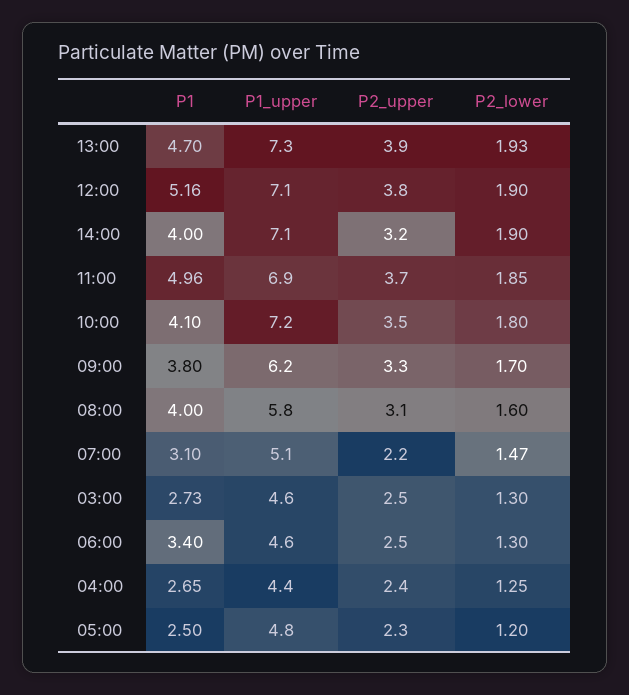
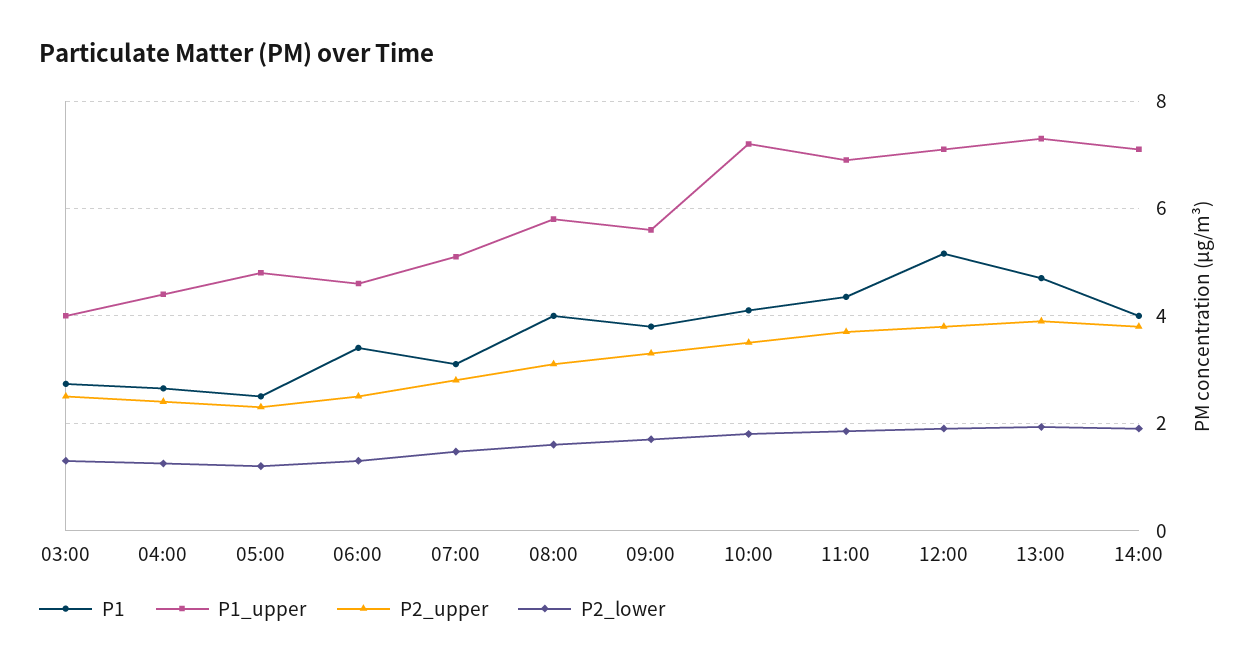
  {
    "P1": {
      "13:00": 4.7,
      "12:00": 5.16,
      "14:00": 4,
-     "11:00": 4.96,
+     "11:00": 4.4,
      "10:00": 4.1,
      "09:00": 3.8,
      "08:00": 4,
      "07:00": 3.1,
      "03:00": 2.73,
      "06:00": 3.4,
      "04:00": 2.65,
      "05:00": 2.5
    },
    "P1_upper": {
      "13:00": 7.3,
      "12:00": 7.1,
      "14:00": 7.1,
      "11:00": 6.9,
      "10:00": 7.2,
-     "09:00": 6.2,
+     "09:00": 5.6,
      "08:00": 5.8,
      "07:00": 5.1,
-     "03:00": 4.6,
+     "03:00": 4,
      "06:00": 4.6,
      "04:00": 4.4,
      "05:00": 4.8
    },
    "P2_upper": {
      "13:00": 3.9,
      "12:00": 3.8,
-     "14:00": 3.2,
+     "14:00": 3.8,
      "11:00": 3.7,
      "10:00": 3.5,
      "09:00": 3.3,
      "08:00": 3.1,
-     "07:00": 2.2,
+     "07:00": 2.8,
      "03:00": 2.5,
      "06:00": 2.5,
      "04:00": 2.4,
      "05:00": 2.3
    },
    "P2_lower": {
      "13:00": 1.93,
      "12:00": 1.9,
      "14:00": 1.9,
      "11:00": 1.85,
      "10:00": 1.8,
      "09:00": 1.7,
      "08:00": 1.6,
      "07:00": 1.47,
      "03:00": 1.3,
      "06:00": 1.3,
      "04:00": 1.25,
      "05:00": 1.2
    }
  }

